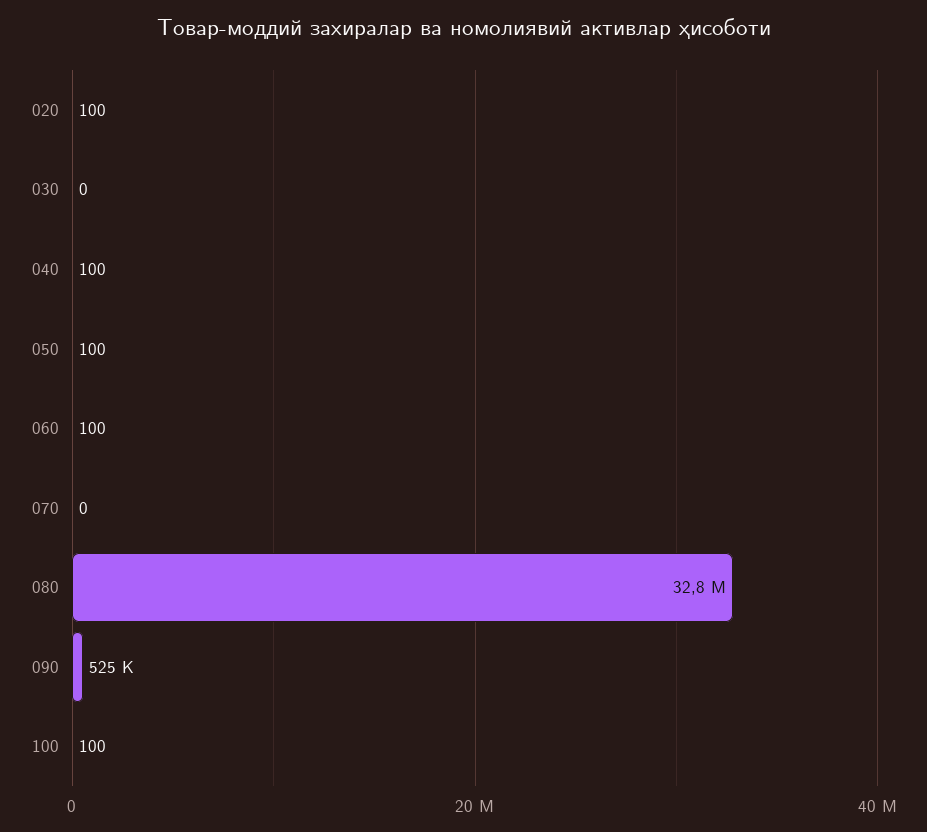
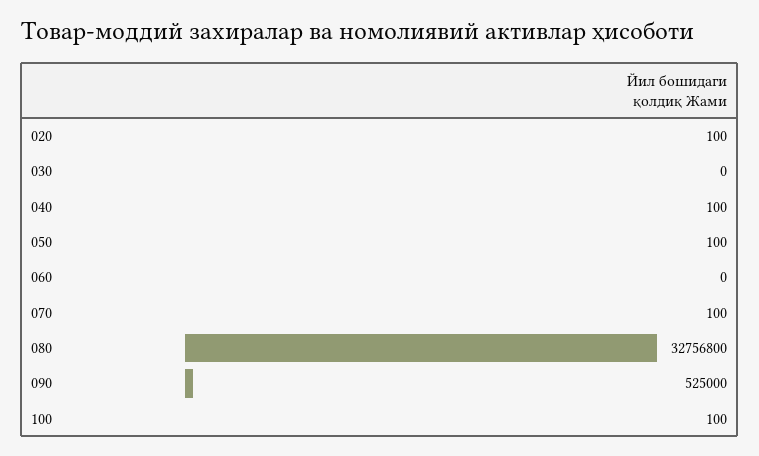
  {
    "020": 100,
    "030": 0,
    "040": 100,
    "050": 100,
-   "060": 100,
+   "060": 0,
-   "070": 0,
+   "070": 100,
    "080": 32756800,
    "090": 525000,
    "100": 100
  }

